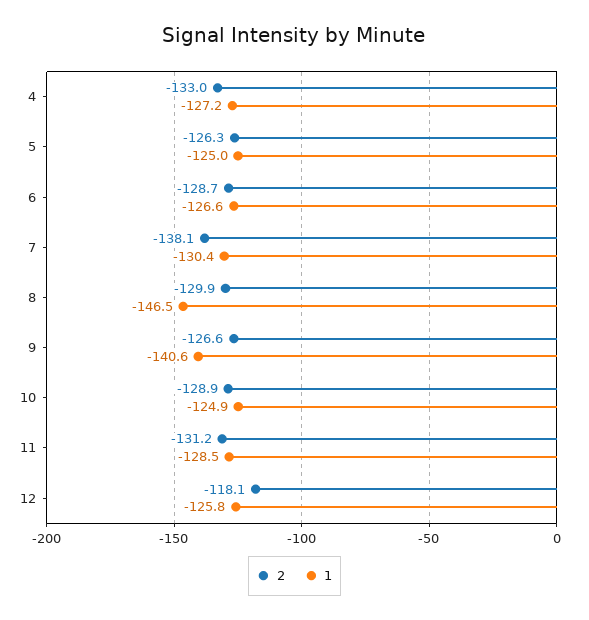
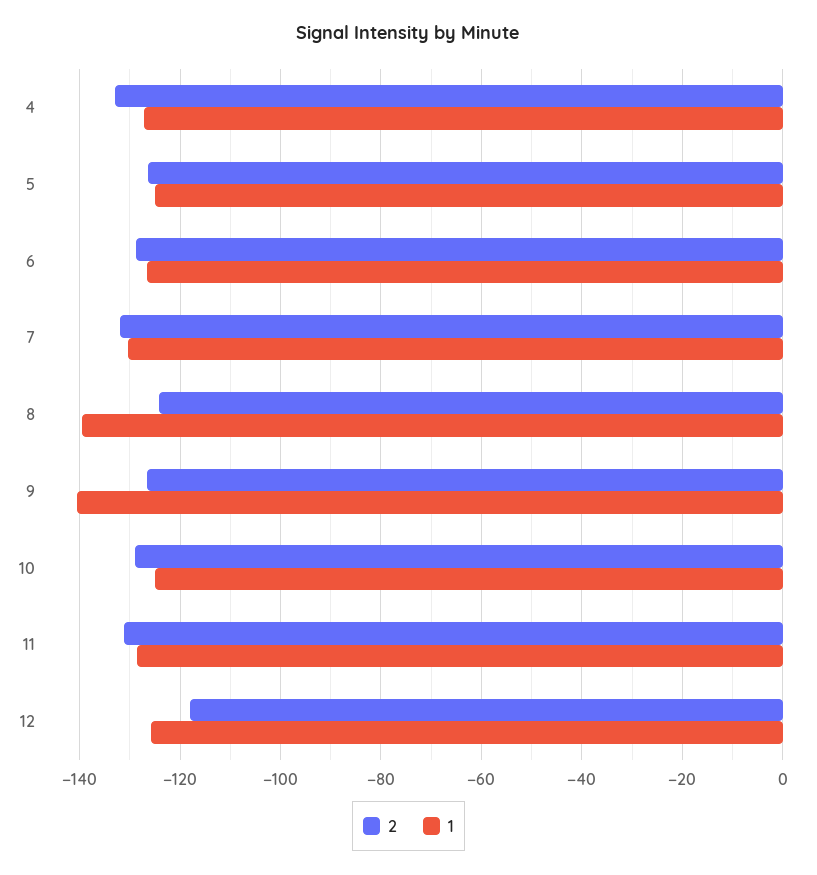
  {
    "2": {
      "4": -133,
      "5": -126.3,
      "6": -128.7,
-     "7": -138.1,
+     "7": -132,
-     "8": -129.9,
+     "8": -124,
      "9": -126.6,
      "10": -128.9,
      "11": -131.2,
      "12": -118.1
    },
    "1": {
      "4": -127.2,
      "5": -125,
      "6": -126.6,
      "7": -130.4,
-     "8": -146.5,
+     "8": -140,
      "9": -140.6,
      "10": -124.9,
      "11": -128.5,
      "12": -125.8
    }
  }

